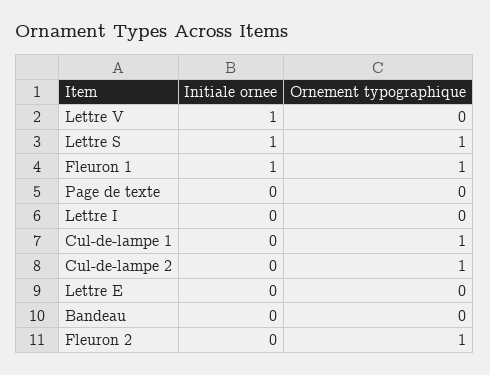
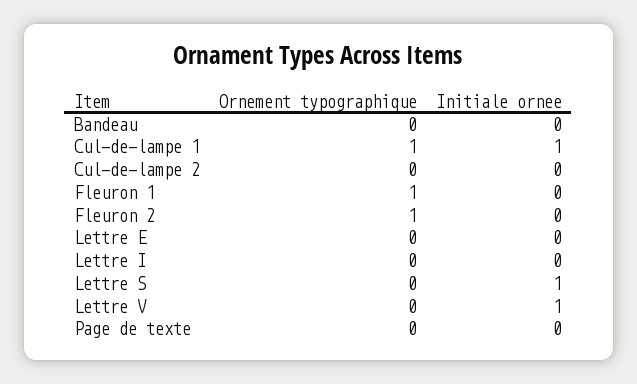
  {
    "Initiale ornee": {
      "Lettre V": 1,
      "Lettre S": 1,
-     "Fleuron 1": 1,
+     "Fleuron 1": 0,
      "Page de texte": 0,
      "Lettre I": 0,
-     "Cul-de-lampe 1": 0,
+     "Cul-de-lampe 1": 1,
      "Cul-de-lampe 2": 0,
      "Lettre E": 0,
      "Bandeau": 0,
      "Fleuron 2": 0
    },
    "Ornement typographique": {
      "Lettre V": 0,
-     "Lettre S": 1,
+     "Lettre S": 0,
      "Fleuron 1": 1,
      "Page de texte": 0,
      "Lettre I": 0,
      "Cul-de-lampe 1": 1,
-     "Cul-de-lampe 2": 1,
+     "Cul-de-lampe 2": 0,
      "Lettre E": 0,
      "Bandeau": 0,
      "Fleuron 2": 1
    }
  }

